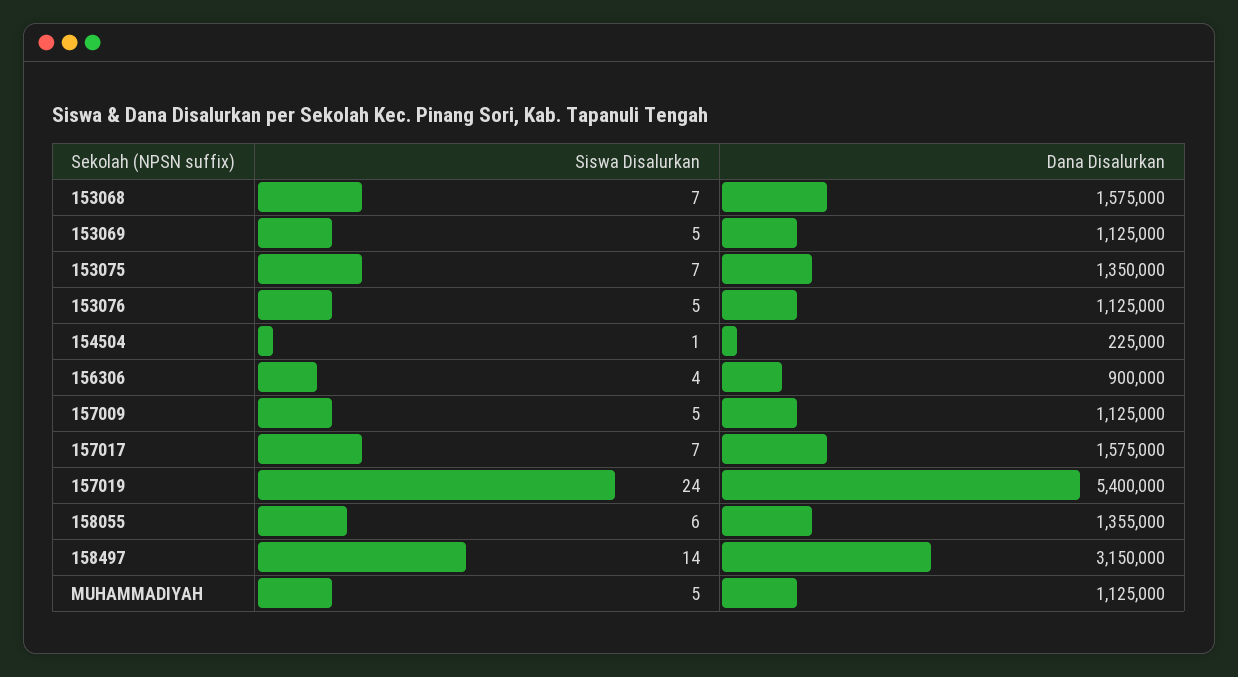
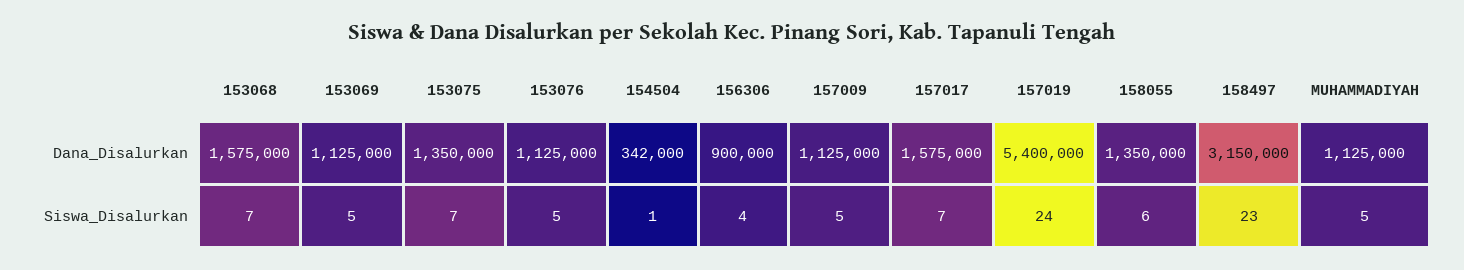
  {
    "Siswa Disalurkan": {
      "153068": 7,
      "153069": 5,
      "153075": 7,
      "153076": 5,
      "154504": 1,
      "156306": 4,
      "157009": 5,
      "157017": 7,
      "157019": 24,
      "158055": 6,
-     "158497": 14,
+     "158497": 23,
      "MUHAMMADIYAH": 5
    },
    "Dana Disalurkan": {
      "153068": 1575000,
      "153069": 1125000,
      "153075": 1350000,
      "153076": 1125000,
-     "154504": 225000,
+     "154504": 342000,
      "156306": 900000,
      "157009": 1125000,
      "157017": 1575000,
      "157019": 5400000,
-     "158055": 1355000,
+     "158055": 1350000,
      "158497": 3150000,
      "MUHAMMADIYAH": 1125000
    }
  }

